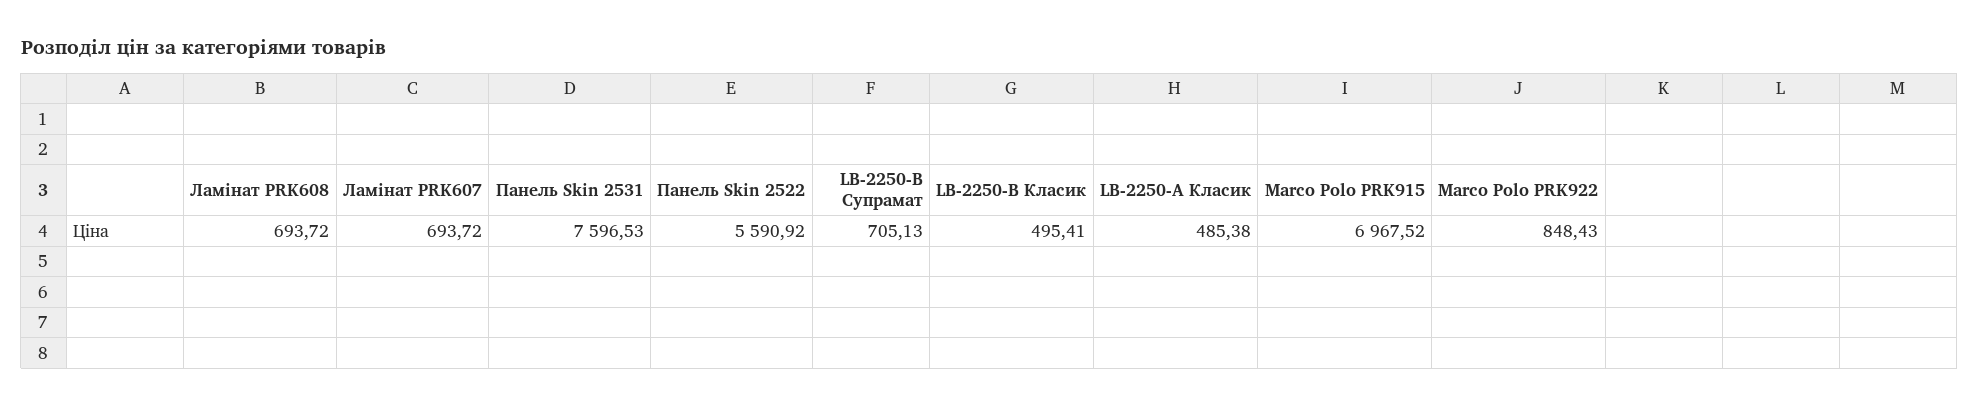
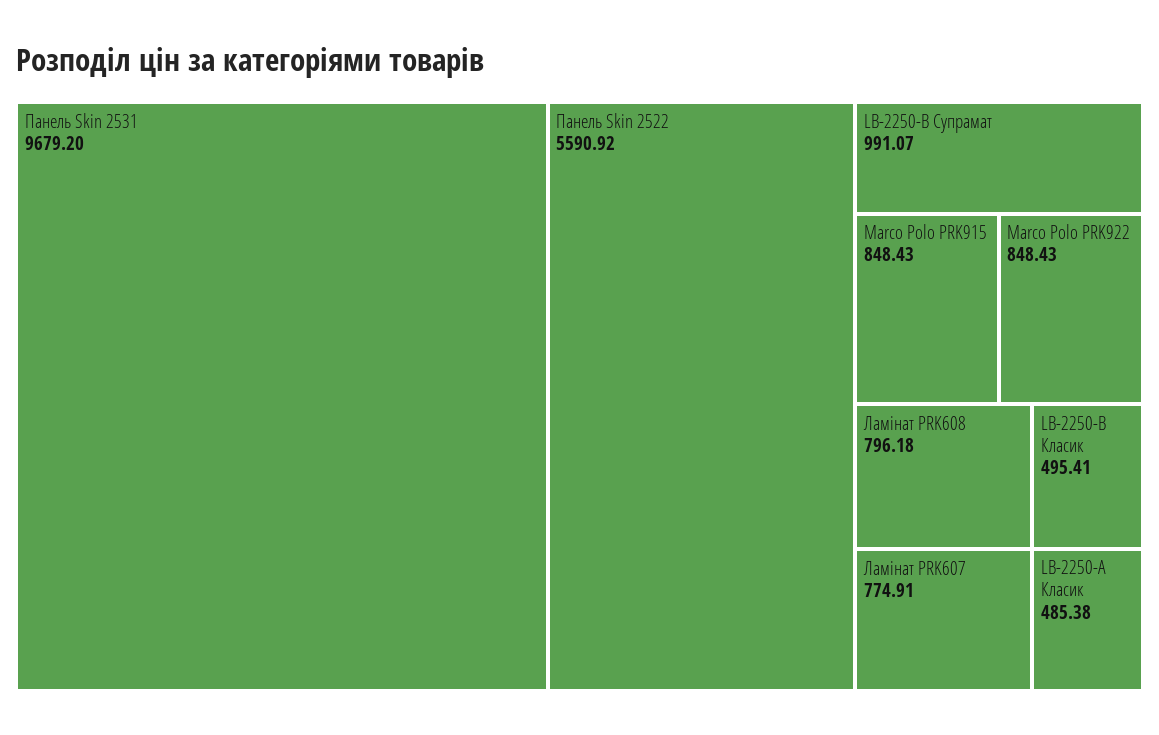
  {
-   "Ламінат PRK608": 693.72,
+   "Ламінат PRK608": 796.18,
-   "Ламінат PRK607": 693.72,
+   "Ламінат PRK607": 774.91,
-   "Панель Skin 2531": 7596.53,
+   "Панель Skin 2531": 9679.2,
    "Панель Skin 2522": 5590.92,
-   "LB-2250-В Супрамат": 705.13,
+   "LB-2250-В Супрамат": 991.07,
    "LB-2250-В Класик": 495.41,
    "LB-2250-А Класик": 485.38,
-   "Marco Polo PRK915": 6967.52,
+   "Marco Polo PRK915": 848.43,
    "Marco Polo PRK922": 848.43
  }

